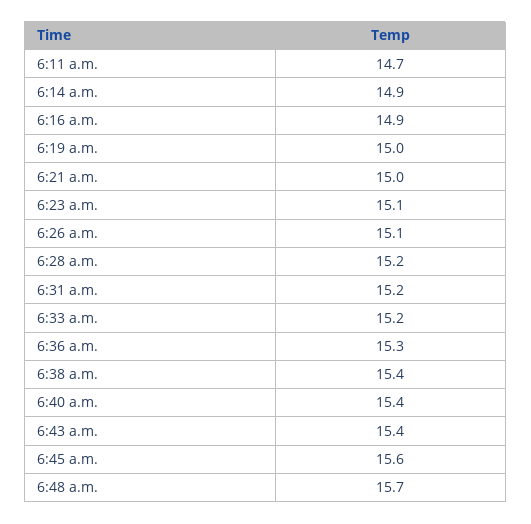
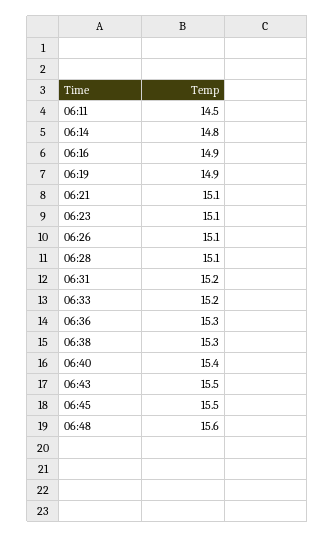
  {
-   "6:11 a.m.": 14.7,
+   "6:11 a.m.": 14.5,
-   "6:14 a.m.": 14.9,
+   "6:14 a.m.": 14.8,
    "6:16 a.m.": 14.9,
-   "6:19 a.m.": 15,
+   "6:19 a.m.": 14.9,
-   "6:21 a.m.": 15,
+   "6:21 a.m.": 15.1,
    "6:23 a.m.": 15.1,
    "6:26 a.m.": 15.1,
-   "6:28 a.m.": 15.2,
+   "6:28 a.m.": 15.1,
    "6:31 a.m.": 15.2,
    "6:33 a.m.": 15.2,
    "6:36 a.m.": 15.3,
-   "6:38 a.m.": 15.4,
+   "6:38 a.m.": 15.3,
    "6:40 a.m.": 15.4,
-   "6:43 a.m.": 15.4,
+   "6:43 a.m.": 15.5,
-   "6:45 a.m.": 15.6,
+   "6:45 a.m.": 15.5,
-   "6:48 a.m.": 15.7
+   "6:48 a.m.": 15.6
  }

